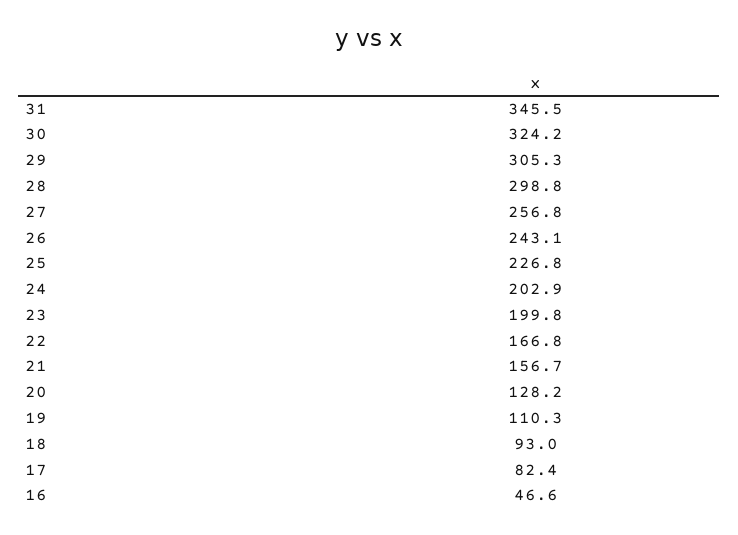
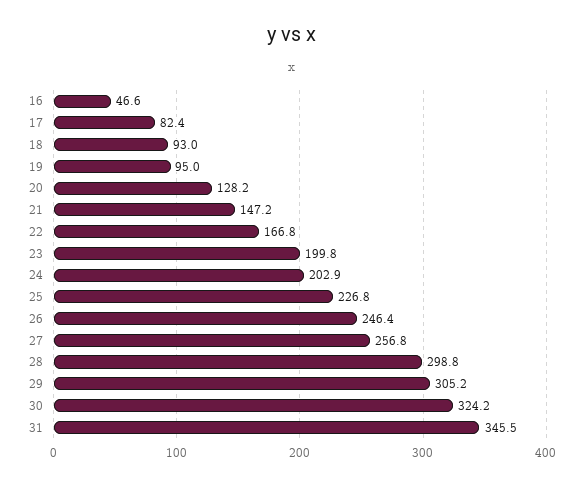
  {
    "31": 345.5,
    "30": 324.2,
-   "29": 305.3,
+   "29": 305.2,
    "28": 298.8,
    "27": 256.8,
-   "26": 243.1,
+   "26": 246.4,
    "25": 226.8,
    "24": 202.9,
    "23": 199.8,
    "22": 166.8,
-   "21": 156.7,
+   "21": 147.2,
    "20": 128.2,
-   "19": 110.3,
+   "19": 95,
    "18": 93,
    "17": 82.4,
    "16": 46.6
  }

